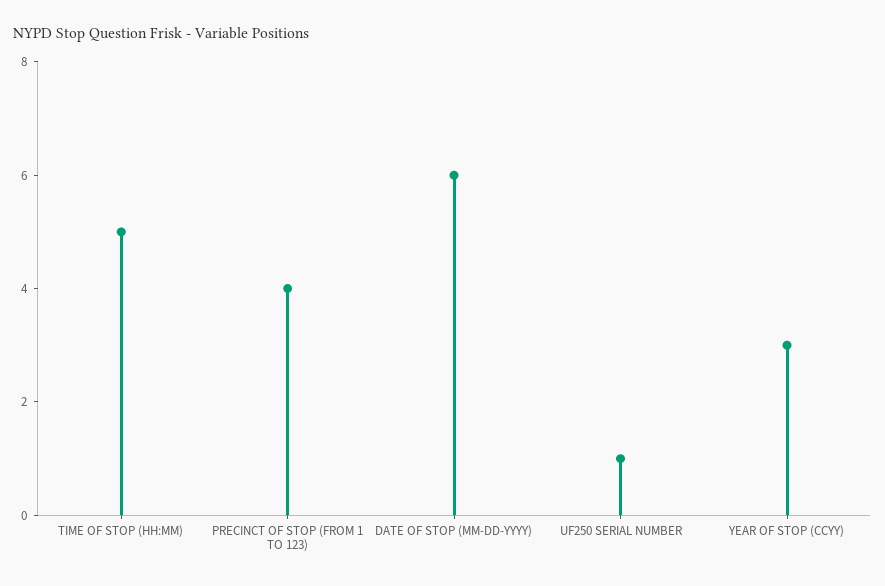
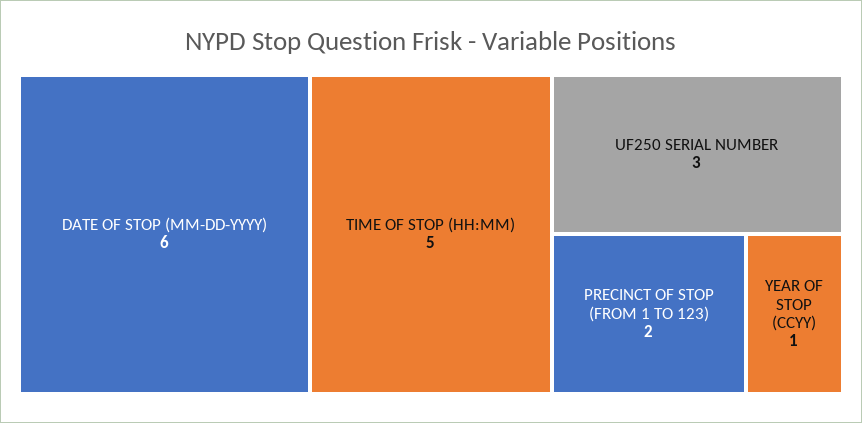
  {
    "TIME OF STOP (HH:MM)": 5,
-   "PRECINCT OF STOP (FROM 1 TO 123)": 4,
+   "PRECINCT OF STOP (FROM 1 TO 123)": 2,
    "DATE OF STOP (MM-DD-YYYY)": 6,
-   "UF250 SERIAL NUMBER": 1,
+   "UF250 SERIAL NUMBER": 3,
-   "YEAR OF STOP (CCYY)": 3
+   "YEAR OF STOP (CCYY)": 1
  }

